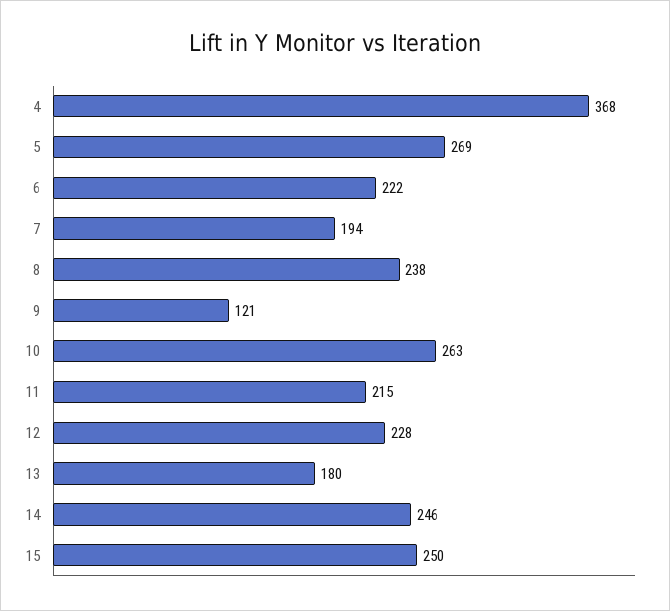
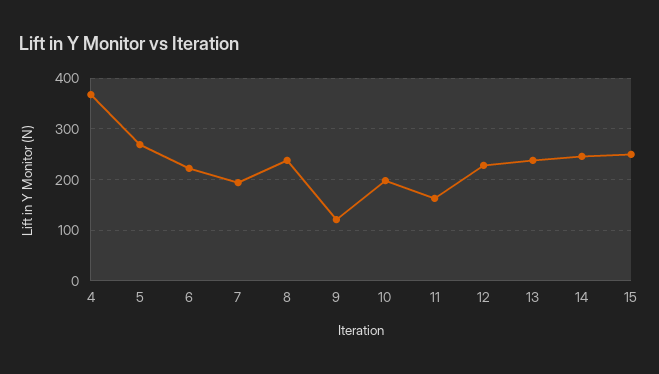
  {
    "4": 368,
    "5": 269,
    "6": 222,
    "7": 194,
    "8": 238,
    "9": 121,
-   "10": 263,
+   "10": 200,
-   "11": 215,
+   "11": 160,
    "12": 228,
-   "13": 180,
+   "13": 240,
    "14": 246,
    "15": 250
  }

